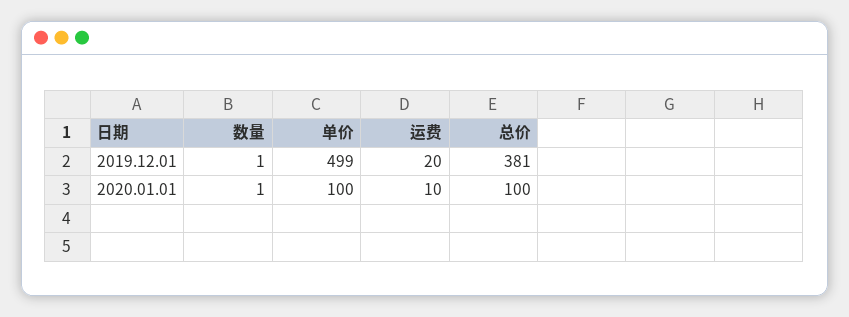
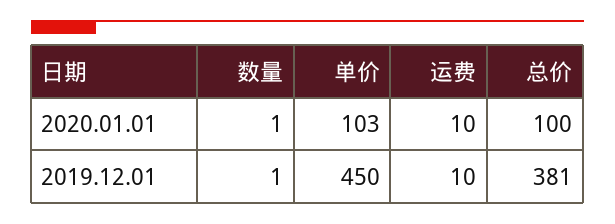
  {
    "数量": {
      "2019.12.01": 1,
      "2020.01.01": 1
    },
    "单价": {
-     "2019.12.01": 499,
+     "2019.12.01": 450,
-     "2020.01.01": 100
+     "2020.01.01": 103
    },
    "运费": {
-     "2019.12.01": 20,
+     "2019.12.01": 10,
      "2020.01.01": 10
    },
    "总价": {
      "2019.12.01": 381,
      "2020.01.01": 100
    }
  }

